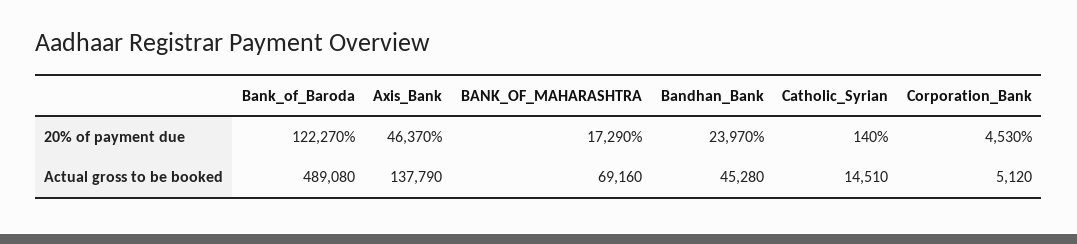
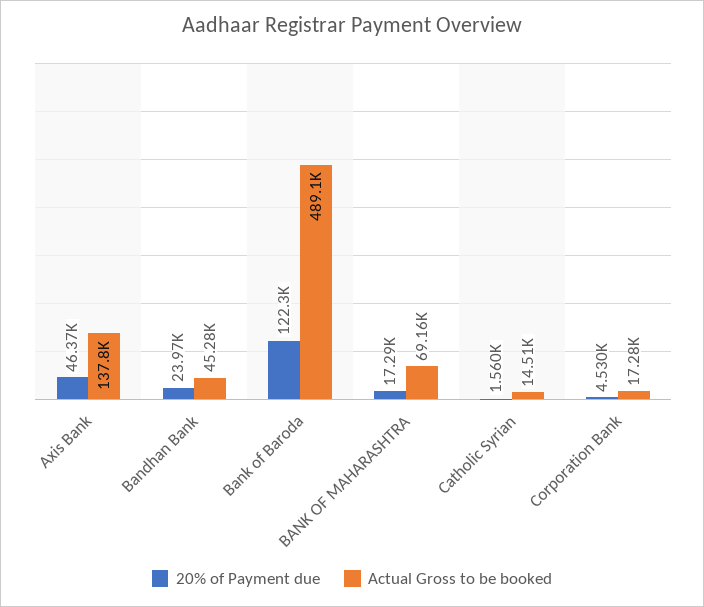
  {
    "20% of payment due": {
      "Bank_of_Baroda": 122270,
      "Axis_Bank": 46370,
      "BANK_OF_MAHARASHTRA": 17290,
      "Bandhan_Bank": 23970,
-     "Catholic_Syrian": 140,
+     "Catholic_Syrian": 1560,
      "Corporation_Bank": 4530
    },
    "Actual gross to be booked": {
      "Bank_of_Baroda": 489080,
      "Axis_Bank": 137790,
      "BANK_OF_MAHARASHTRA": 69160,
      "Bandhan_Bank": 45280,
      "Catholic_Syrian": 14510,
-     "Corporation_Bank": 5120
+     "Corporation_Bank": 17280
    }
  }

